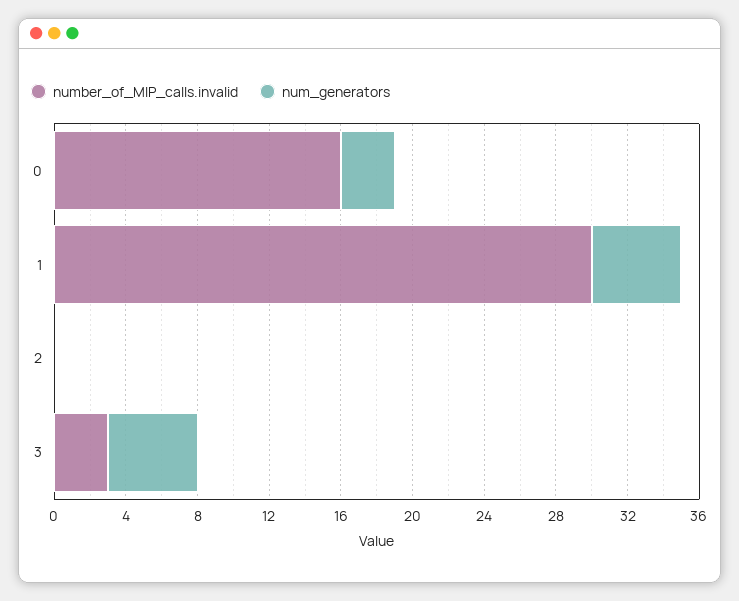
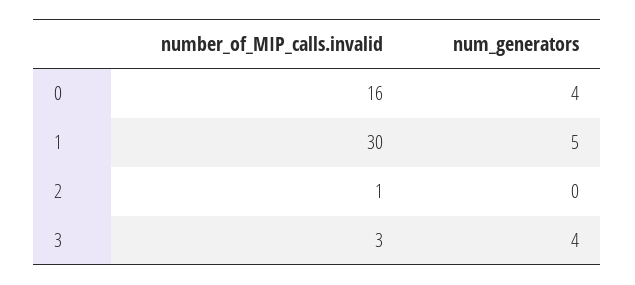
  {
    "number_of_MIP_calls.invalid": {
      "0": 16,
      "1": 30,
-     "2": 0,
+     "2": 1,
      "3": 3
    },
    "num_generators": {
-     "0": 3,
+     "0": 4,
      "1": 5,
      "2": 0,
-     "3": 5
+     "3": 4
    }
  }

